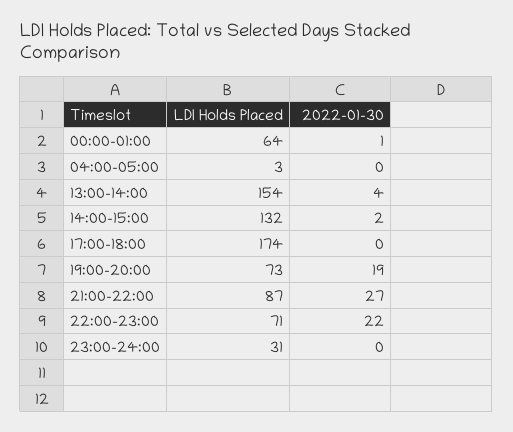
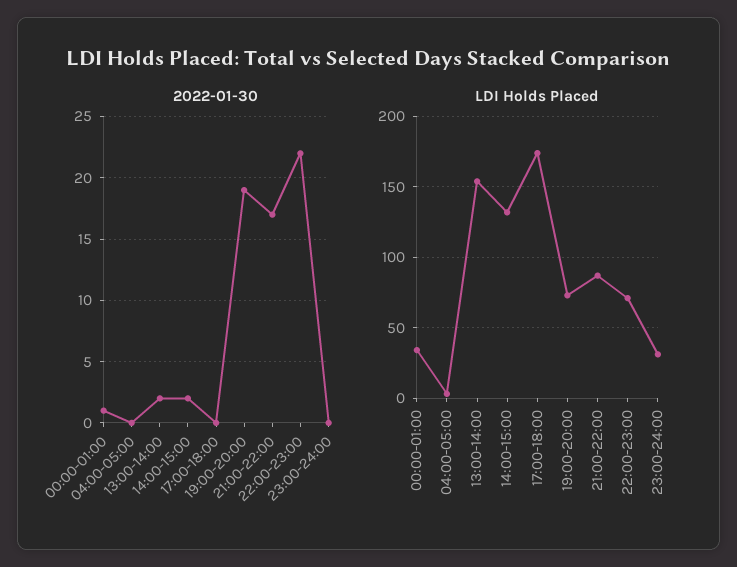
  {
    "LDI Holds Placed": {
-     "00:00-01:00": 64,
+     "00:00-01:00": 35,
      "04:00-05:00": 3,
      "13:00-14:00": 154,
      "14:00-15:00": 132,
      "17:00-18:00": 174,
      "19:00-20:00": 73,
      "21:00-22:00": 87,
      "22:00-23:00": 71,
      "23:00-24:00": 31
    },
    "2022-01-30": {
      "00:00-01:00": 1,
      "04:00-05:00": 0,
-     "13:00-14:00": 4,
+     "13:00-14:00": 2,
      "14:00-15:00": 2,
      "17:00-18:00": 0,
      "19:00-20:00": 19,
-     "21:00-22:00": 27,
+     "21:00-22:00": 17,
      "22:00-23:00": 22,
      "23:00-24:00": 0
    }
  }

